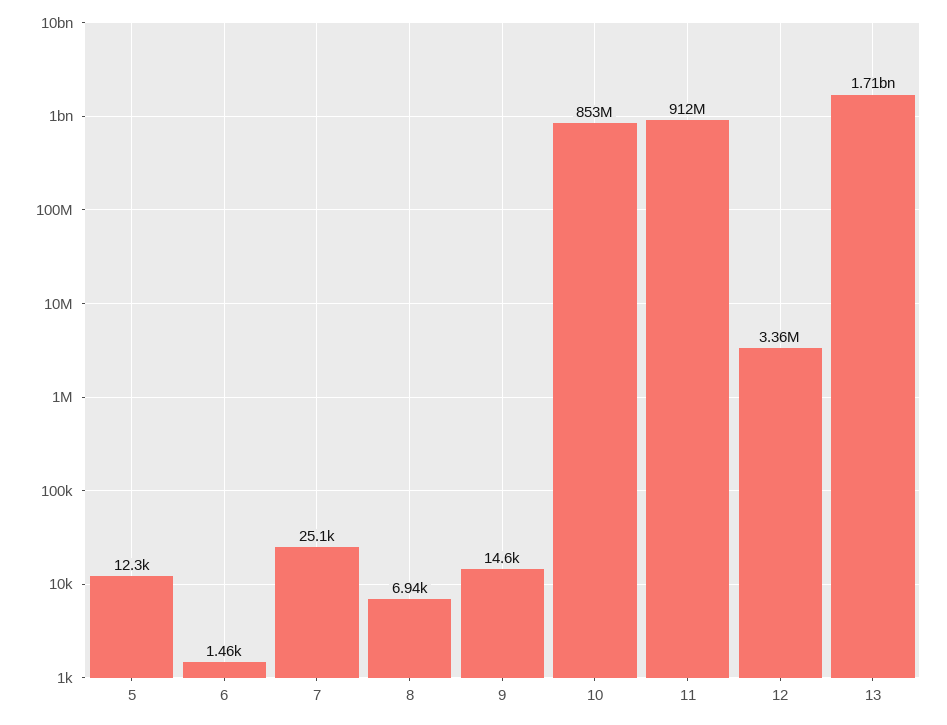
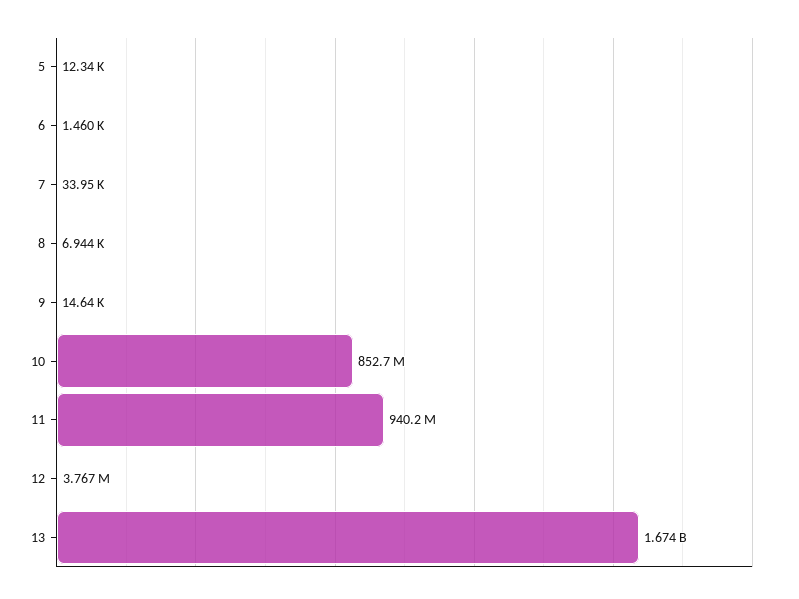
  {
    "5": 12340,
    "6": 1460,
-   "7": 25100,
+   "7": 33950,
    "8": 6944,
    "9": 14640,
    "10": 852700000,
-   "11": 912000000,
+   "11": 940200000,
-   "12": 3360000,
+   "12": 3767000,
-   "13": 1710000000
+   "13": 1674000000
  }

